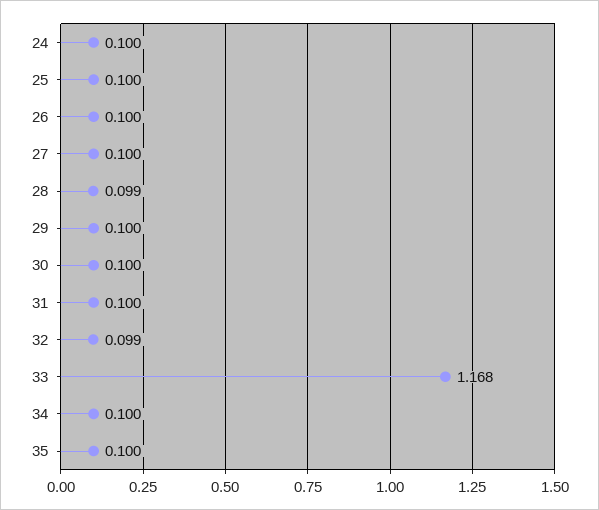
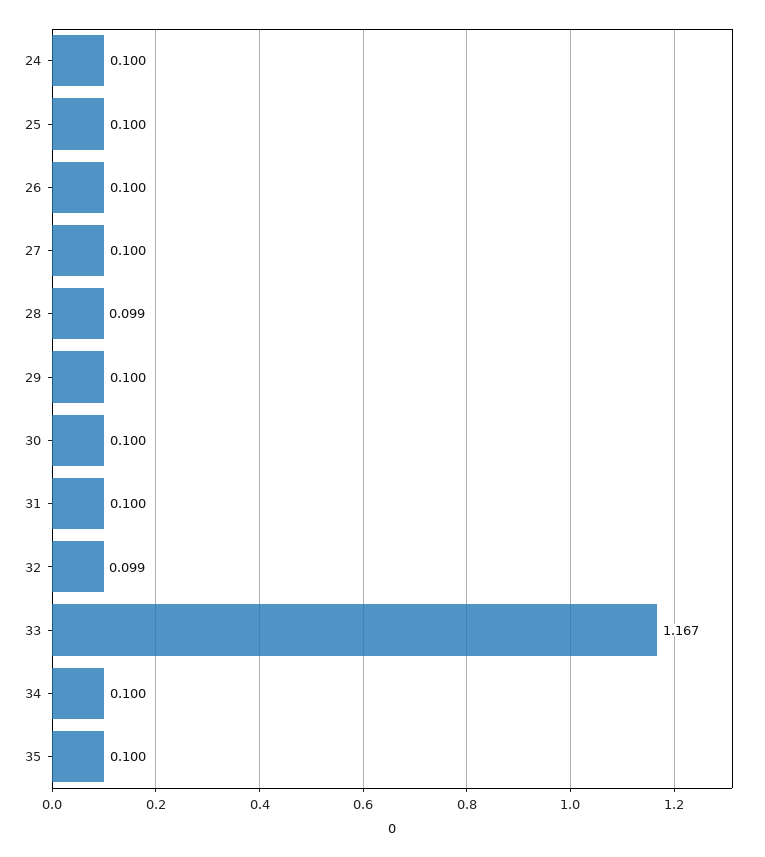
  {
    "24": 0.1,
    "25": 0.1,
    "26": 0.1,
    "27": 0.1,
    "28": 0.099,
    "29": 0.1,
    "30": 0.1,
    "31": 0.1,
    "32": 0.099,
-   "33": 1.168,
+   "33": 1.167,
    "34": 0.1,
    "35": 0.1
  }

